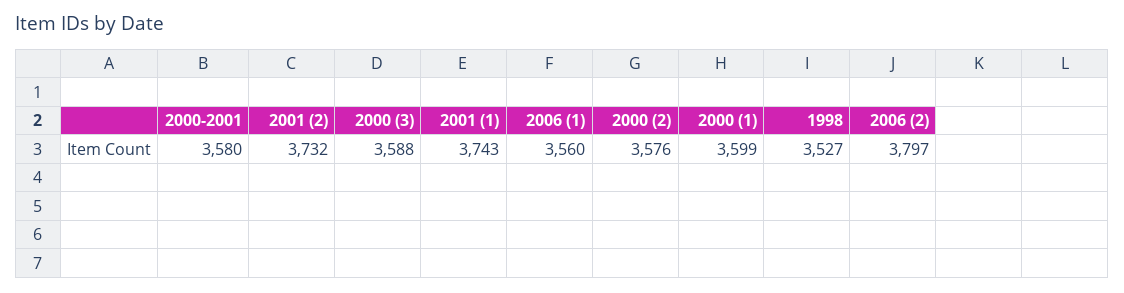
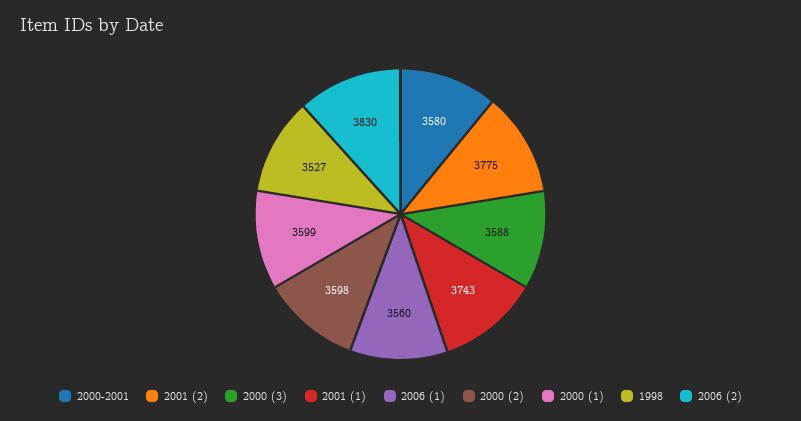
  {
    "2000-2001": 3580,
-   "2001 (2)": 3732,
+   "2001 (2)": 3775,
    "2000 (3)": 3588,
    "2001 (1)": 3743,
    "2006 (1)": 3560,
-   "2000 (2)": 3576,
+   "2000 (2)": 3598,
    "2000 (1)": 3599,
    "1998": 3527,
-   "2006 (2)": 3797
+   "2006 (2)": 3830
  }

